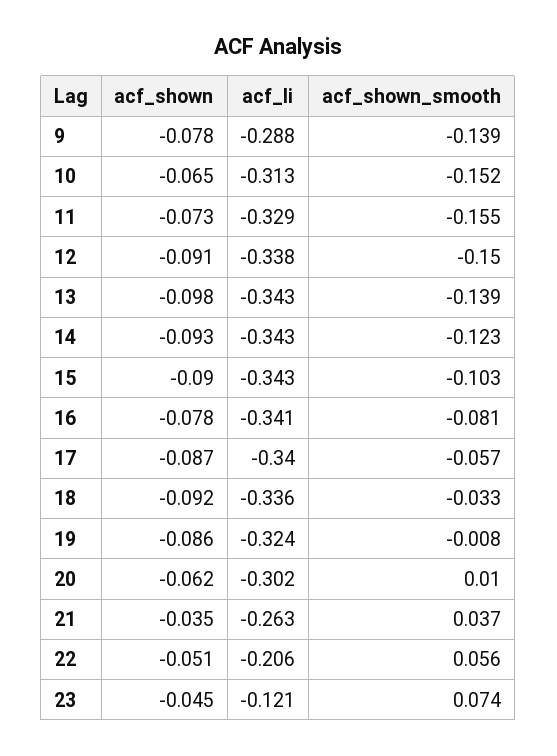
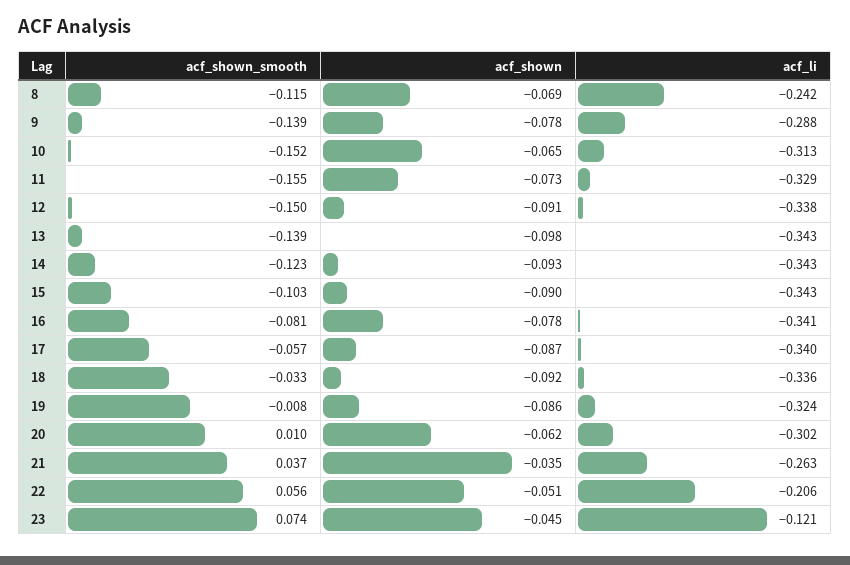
  {
    "acf_shown": {
      "9": -0.078,
      "10": -0.065,
      "11": -0.073,
      "12": -0.091,
      "13": -0.098,
      "14": -0.093,
      "15": -0.09,
      "16": -0.078,
      "17": -0.087,
      "18": -0.092,
      "19": -0.086,
      "20": -0.062,
      "21": -0.035,
      "22": -0.051,
-     "23": -0.045
+     "23": -0.045,
+     "8": -0.069
    },
    "acf_li": {
      "9": -0.288,
      "10": -0.313,
      "11": -0.329,
      "12": -0.338,
      "13": -0.343,
      "14": -0.343,
      "15": -0.343,
      "16": -0.341,
      "17": -0.34,
      "18": -0.336,
      "19": -0.324,
      "20": -0.302,
      "21": -0.263,
      "22": -0.206,
-     "23": -0.121
+     "23": -0.121,
+     "8": -0.242
    },
    "acf_shown_smooth": {
      "9": -0.139,
      "10": -0.152,
      "11": -0.155,
      "12": -0.15,
      "13": -0.139,
      "14": -0.123,
      "15": -0.103,
      "16": -0.081,
      "17": -0.057,
      "18": -0.033,
      "19": -0.008,
      "20": 0.01,
      "21": 0.037,
      "22": 0.056,
-     "23": 0.074
+     "23": 0.074,
+     "8": -0.115
    }
  }

